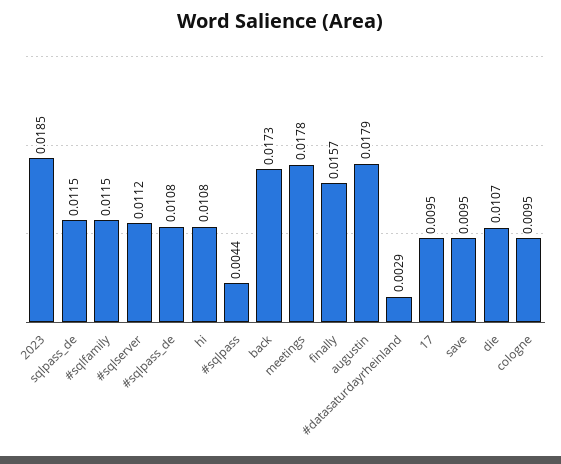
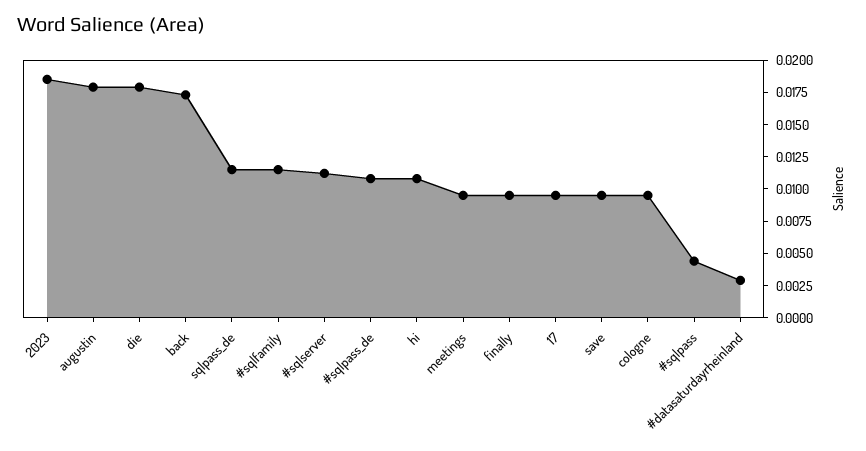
  {
    "2023": 0.0185,
    "sqlpass_de": 0.0115,
    "#sqlfamily": 0.0115,
    "#sqlserver": 0.0112,
    "#sqlpass_de": 0.0108,
    "hi": 0.0108,
    "#sqlpass": 0.0044,
    "back": 0.0173,
-   "meetings": 0.0178,
+   "meetings": 0.01,
-   "finally": 0.0157,
+   "finally": 0.01,
    "augustin": 0.0179,
    "#datasaturdayrheinland": 0.0029,
    "17": 0.0095,
    "save": 0.0095,
-   "die": 0.0107,
+   "die": 0.0175,
    "cologne": 0.0095
  }

